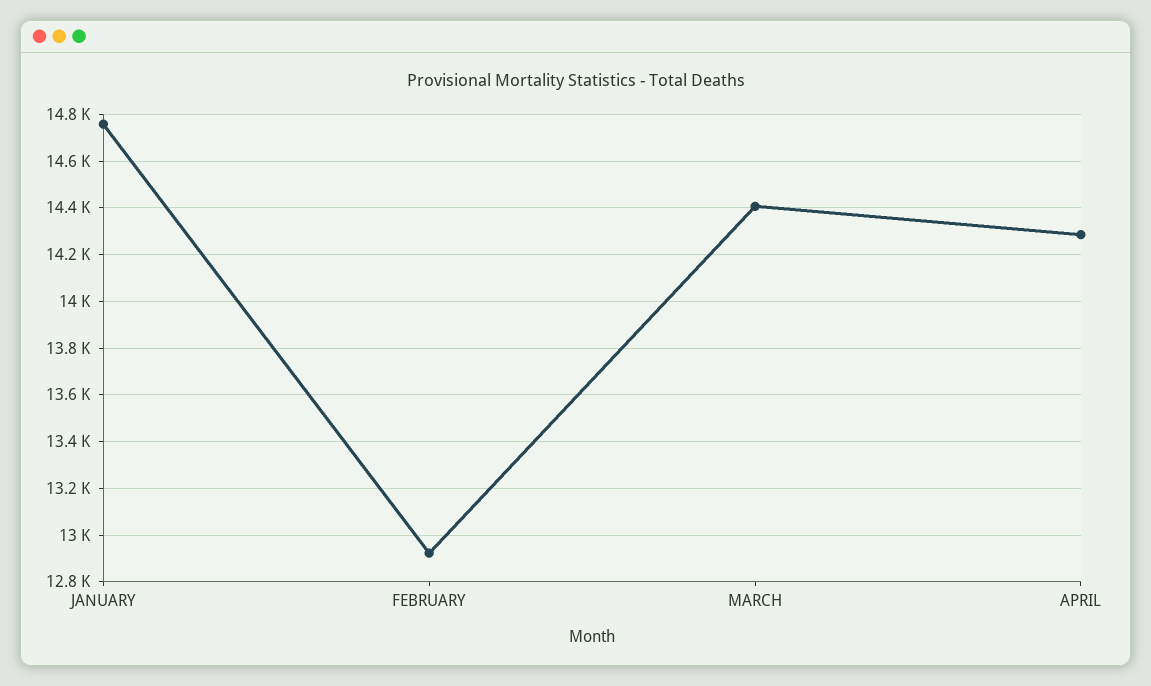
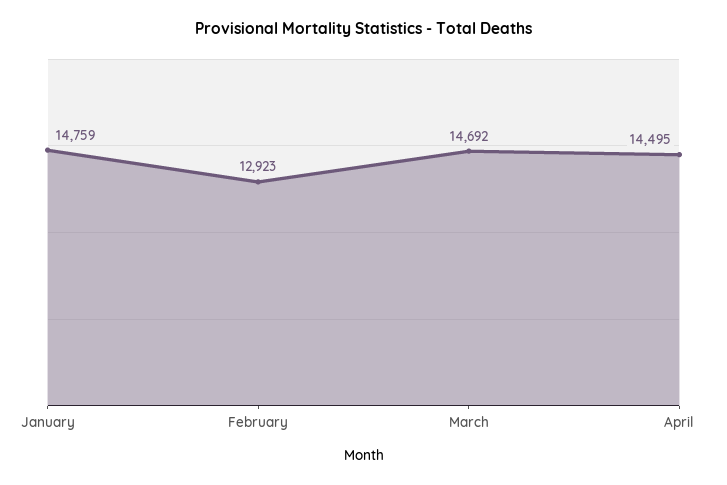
  {
    "JANUARY": 14759,
    "FEBRUARY": 12923,
-   "MARCH": 14400,
+   "MARCH": 14692,
-   "APRIL": 14300
+   "APRIL": 14495
  }

